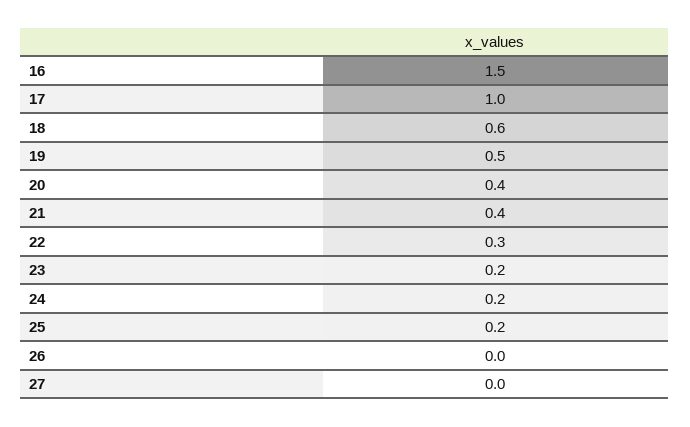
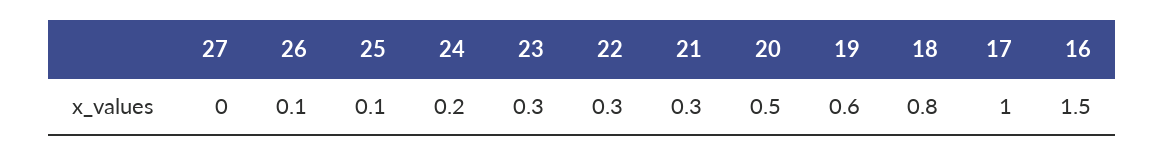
  {
    "16": 1.5,
    "17": 1,
-   "18": 0.6,
+   "18": 0.8,
-   "19": 0.5,
+   "19": 0.6,
-   "20": 0.4,
+   "20": 0.5,
-   "21": 0.4,
+   "21": 0.3,
    "22": 0.3,
-   "23": 0.2,
+   "23": 0.3,
    "24": 0.2,
-   "25": 0.2,
+   "25": 0.1,
-   "26": 0,
+   "26": 0.1,
    "27": 0
  }

